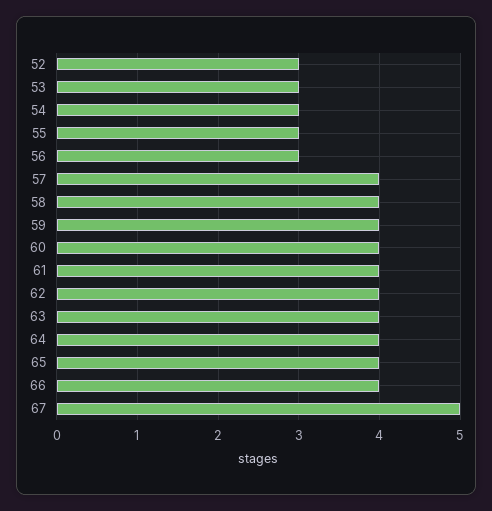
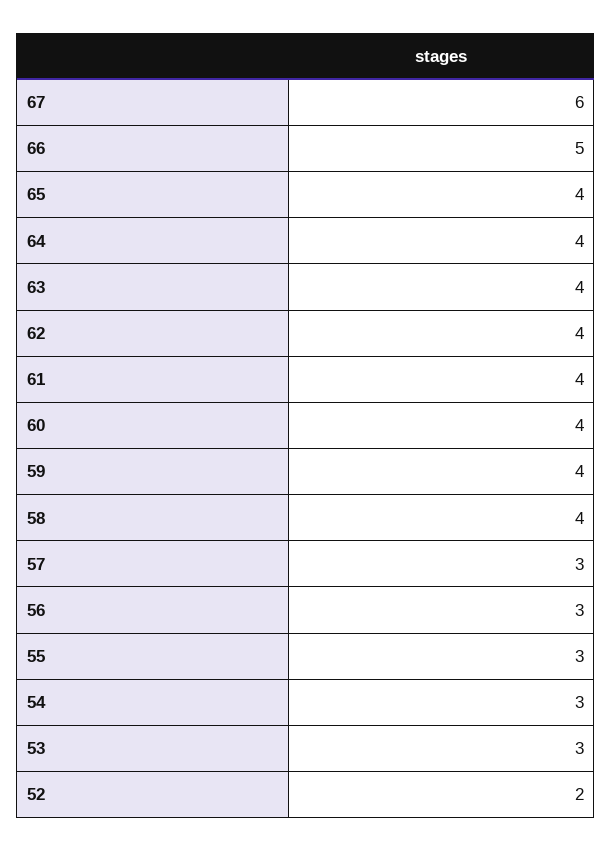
  {
-   "52": 3,
+   "52": 2,
    "53": 3,
    "54": 3,
    "55": 3,
    "56": 3,
-   "57": 4,
+   "57": 3,
    "58": 4,
    "59": 4,
    "60": 4,
    "61": 4,
    "62": 4,
    "63": 4,
    "64": 4,
    "65": 4,
-   "66": 4,
+   "66": 5,
-   "67": 5
+   "67": 6
  }

